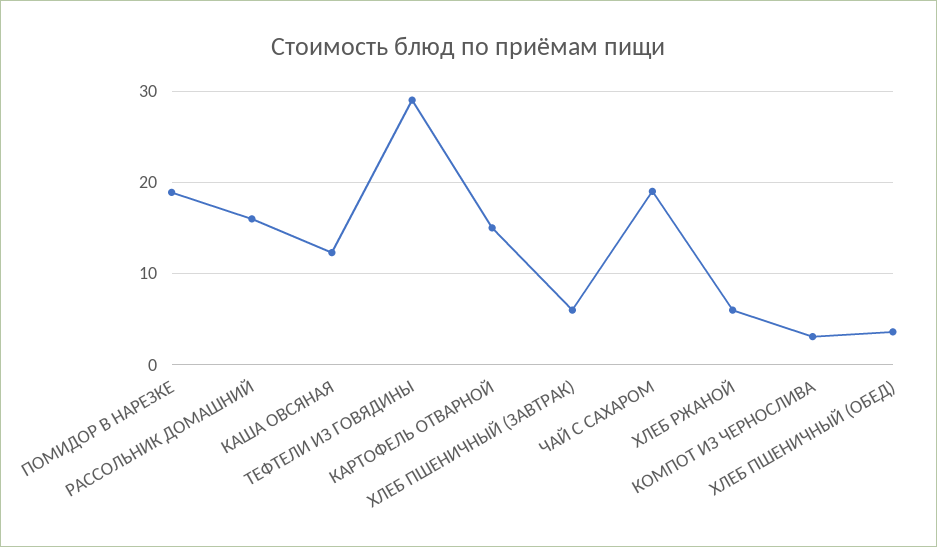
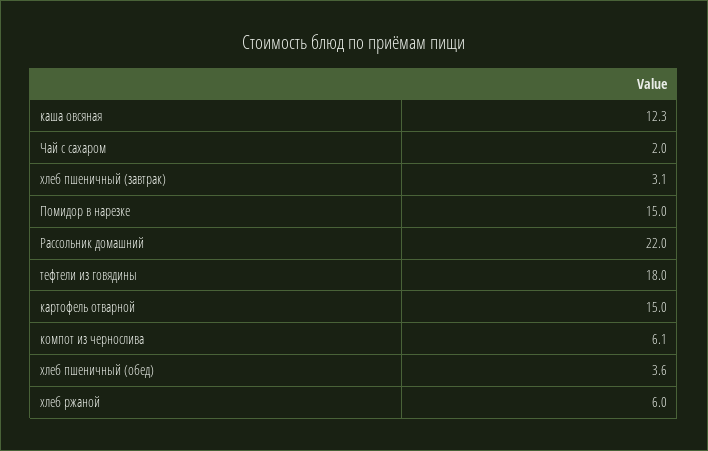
  {
-   "ПОМИДОР В НАРЕЗКЕ": 19,
+   "ПОМИДОР В НАРЕЗКЕ": 15,
-   "РАССОЛЬНИК ДОМАШНИЙ": 16,
+   "РАССОЛЬНИК ДОМАШНИЙ": 22,
    "КАША ОВСЯНАЯ": 12.3,
-   "ТЕФТЕЛИ ИЗ ГОВЯДИНЫ": 29,
+   "ТЕФТЕЛИ ИЗ ГОВЯДИНЫ": 18,
    "КАРТОФЕЛЬ ОТВАРНОЙ": 15,
-   "ХЛЕБ ПШЕНИЧНЫЙ (ЗАВТРАК)": 6,
+   "ХЛЕБ ПШЕНИЧНЫЙ (ЗАВТРАК)": 3.1,
-   "ЧАЙ С САХАРОМ": 19,
+   "ЧАЙ С САХАРОМ": 2,
    "ХЛЕБ РЖАНОЙ": 6,
-   "КОМПОТ ИЗ ЧЕРНОСЛИВА": 3,
+   "КОМПОТ ИЗ ЧЕРНОСЛИВА": 6.1,
    "ХЛЕБ ПШЕНИЧНЫЙ (ОБЕД)": 3.6
  }

